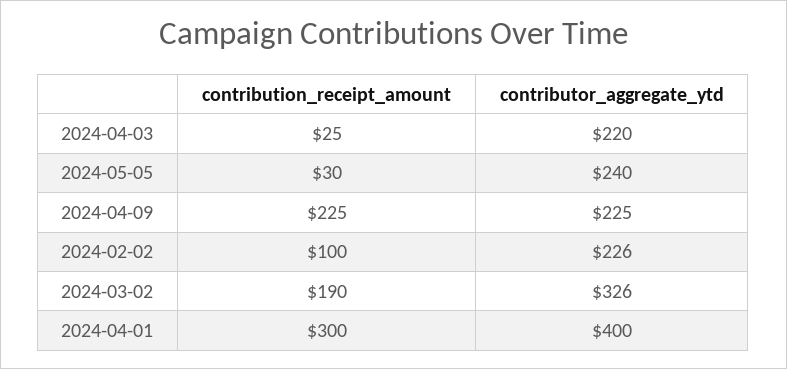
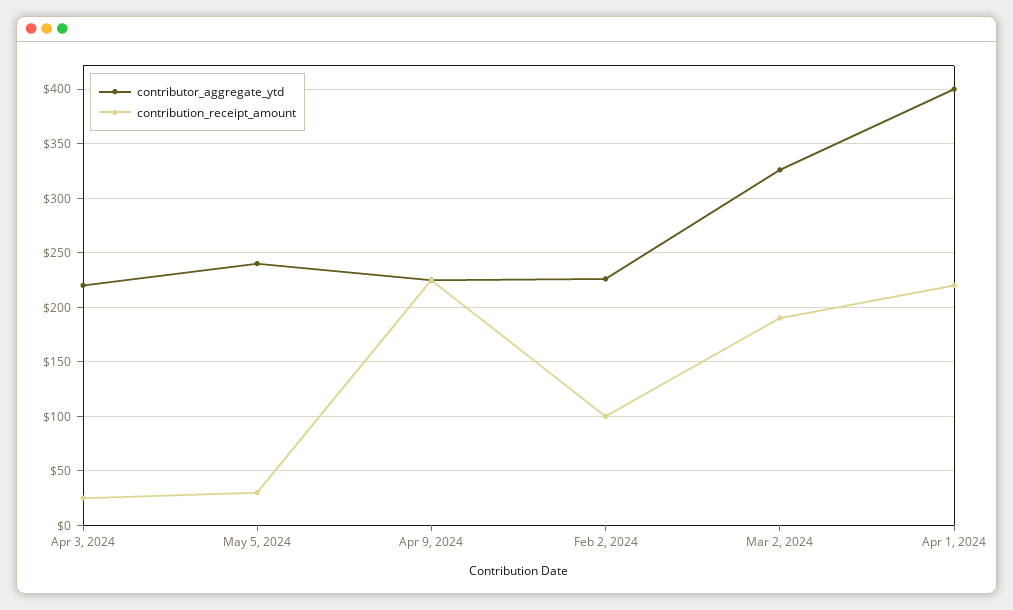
  {
    "contribution_receipt_amount": {
      "2024-04-03": 25,
      "2024-05-05": 30,
      "2024-04-09": 225,
      "2024-02-02": 100,
      "2024-03-02": 190,
-     "2024-04-01": 300
+     "2024-04-01": 220
    },
    "contributor_aggregate_ytd": {
      "2024-04-03": 220,
      "2024-05-05": 240,
      "2024-04-09": 225,
      "2024-02-02": 226,
      "2024-03-02": 326,
      "2024-04-01": 400
    }
  }

